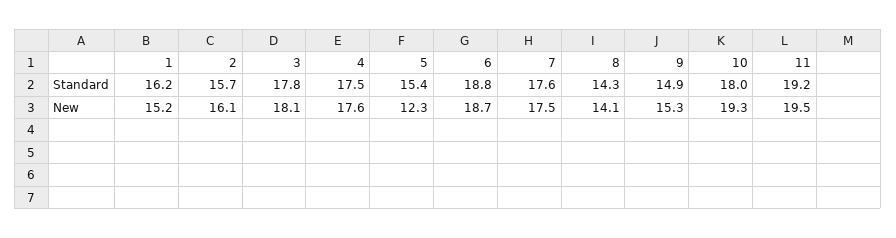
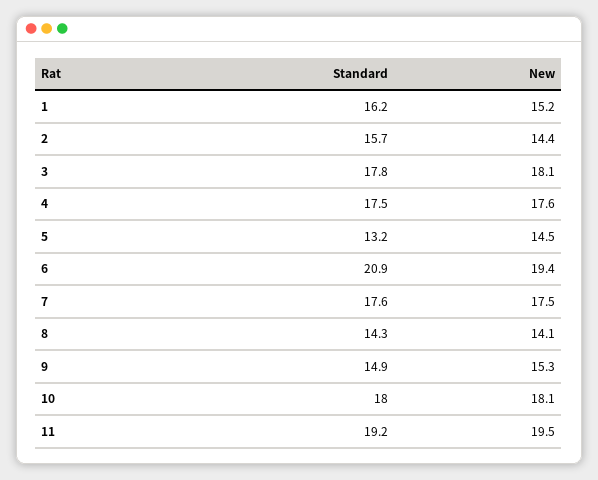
  {
    "1": {
      "Standard": 16.2,
      "New": 15.2
    },
    "2": {
      "Standard": 15.7,
-     "New": 16.1
+     "New": 14.4
    },
    "3": {
      "Standard": 17.8,
      "New": 18.1
    },
    "4": {
      "Standard": 17.5,
      "New": 17.6
    },
    "5": {
-     "Standard": 15.4,
+     "Standard": 13.2,
-     "New": 12.3
+     "New": 14.5
    },
    "6": {
-     "Standard": 18.8,
+     "Standard": 20.9,
-     "New": 18.7
+     "New": 19.4
    },
    "7": {
      "Standard": 17.6,
      "New": 17.5
    },
    "8": {
      "Standard": 14.3,
      "New": 14.1
    },
    "9": {
      "Standard": 14.9,
      "New": 15.3
    },
    "10": {
      "Standard": 18,
-     "New": 19.3
+     "New": 18.1
    },
    "11": {
      "Standard": 19.2,
      "New": 19.5
    }
  }

